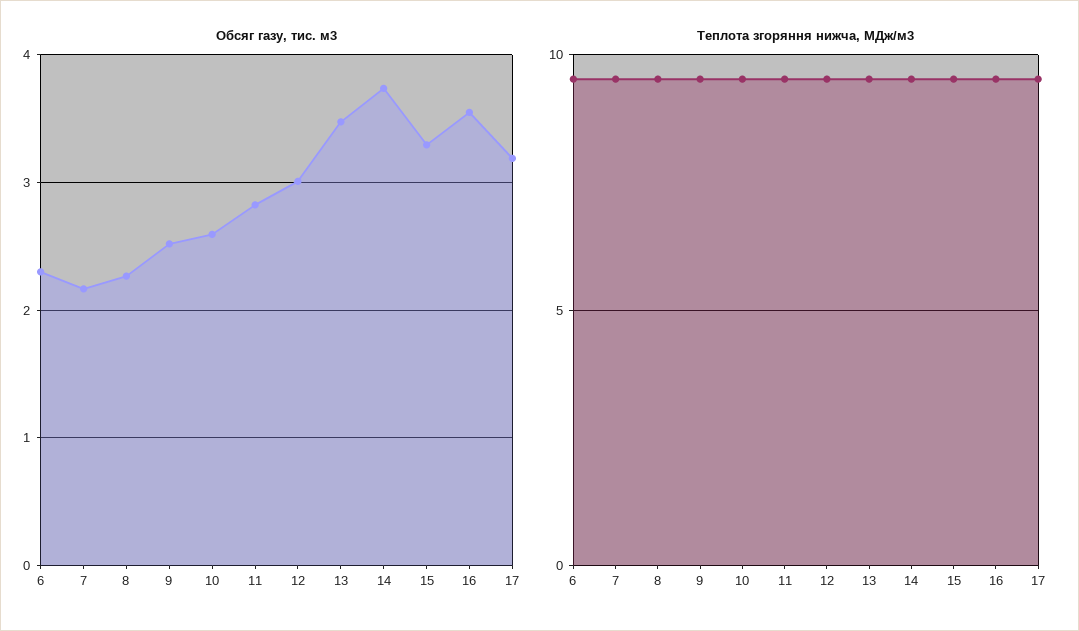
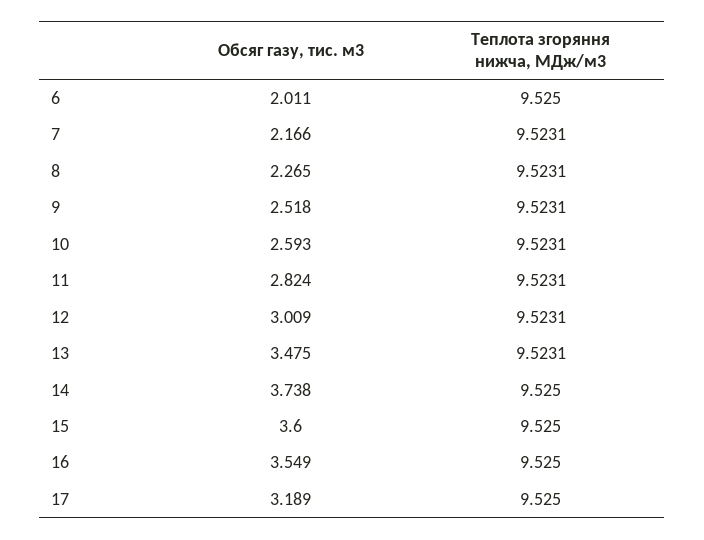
  {
    "Обсяг газу, тис. м3": {
-     "6": 2.3,
+     "6": 2.011,
      "7": 2.166,
      "8": 2.265,
      "9": 2.518,
      "10": 2.593,
      "11": 2.824,
      "12": 3.009,
      "13": 3.475,
      "14": 3.738,
-     "15": 3.3,
+     "15": 3.6,
      "16": 3.549,
      "17": 3.189
    },
    "Теплота згоряння нижча, МДж/м3": {
      "6": 9.525,
      "7": 9.5231,
      "8": 9.5231,
      "9": 9.5231,
      "10": 9.5231,
      "11": 9.5231,
      "12": 9.5231,
      "13": 9.5231,
      "14": 9.525,
      "15": 9.525,
      "16": 9.525,
      "17": 9.525
    }
  }

